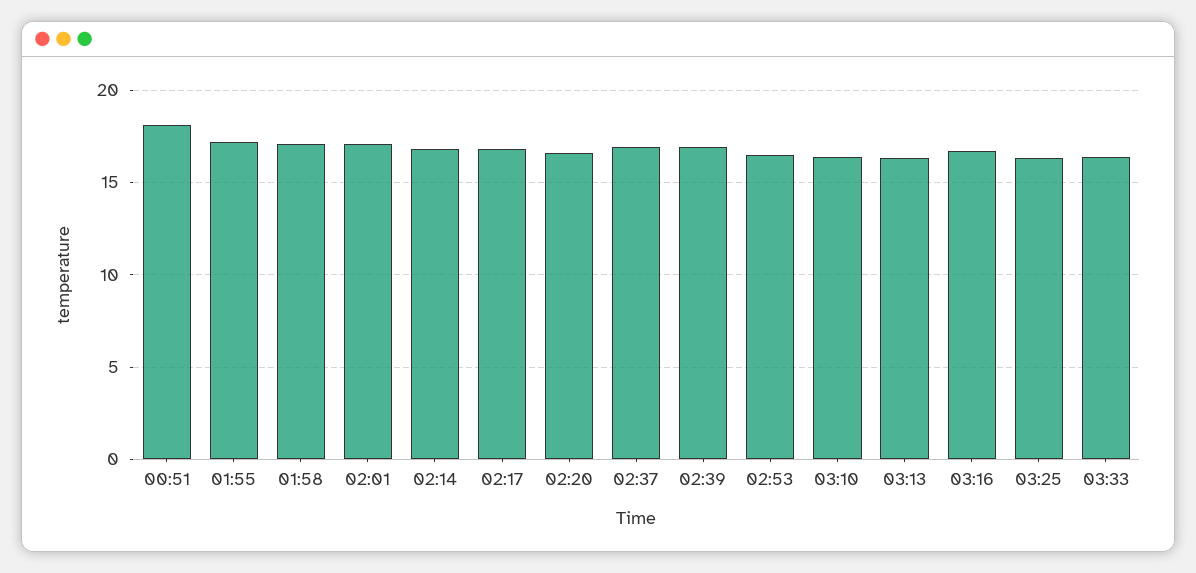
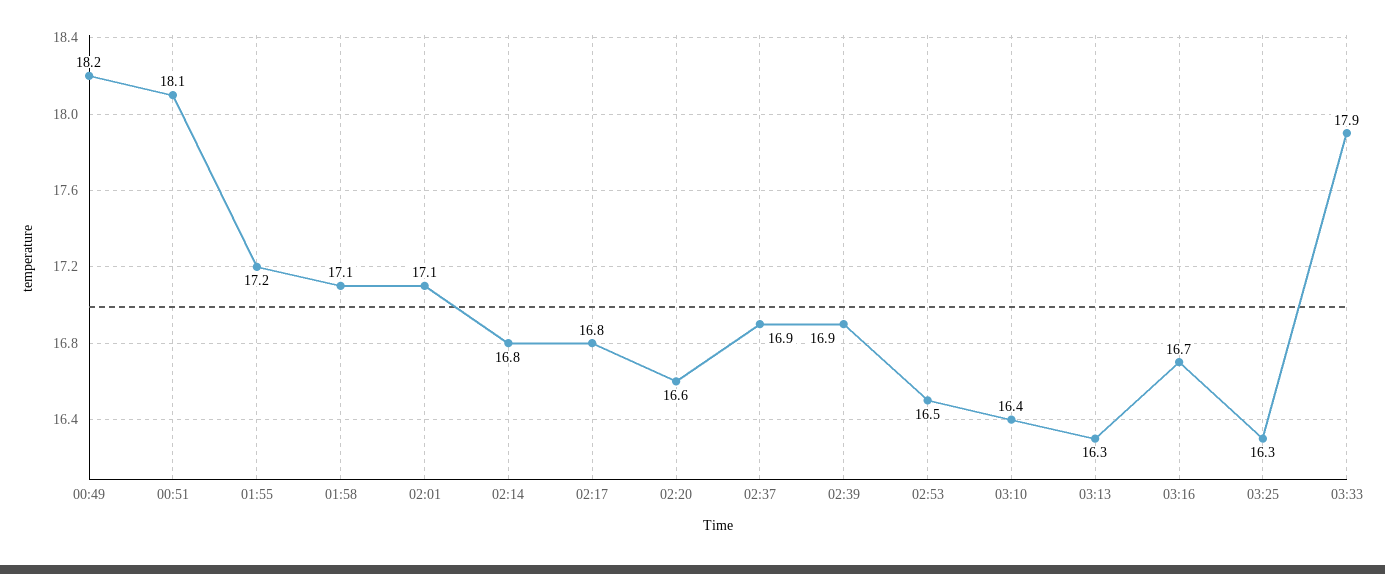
  {
    "00:51": 18.1,
    "01:55": 17.2,
    "01:58": 17.1,
    "02:01": 17.1,
    "02:14": 16.8,
    "02:17": 16.8,
    "02:20": 16.6,
    "02:37": 16.9,
    "02:39": 16.9,
    "02:53": 16.5,
    "03:10": 16.4,
    "03:13": 16.3,
    "03:16": 16.7,
    "03:25": 16.3,
-   "03:33": 16.5
+   "03:33": 17.9,
+   "00:49": 18.2
  }

